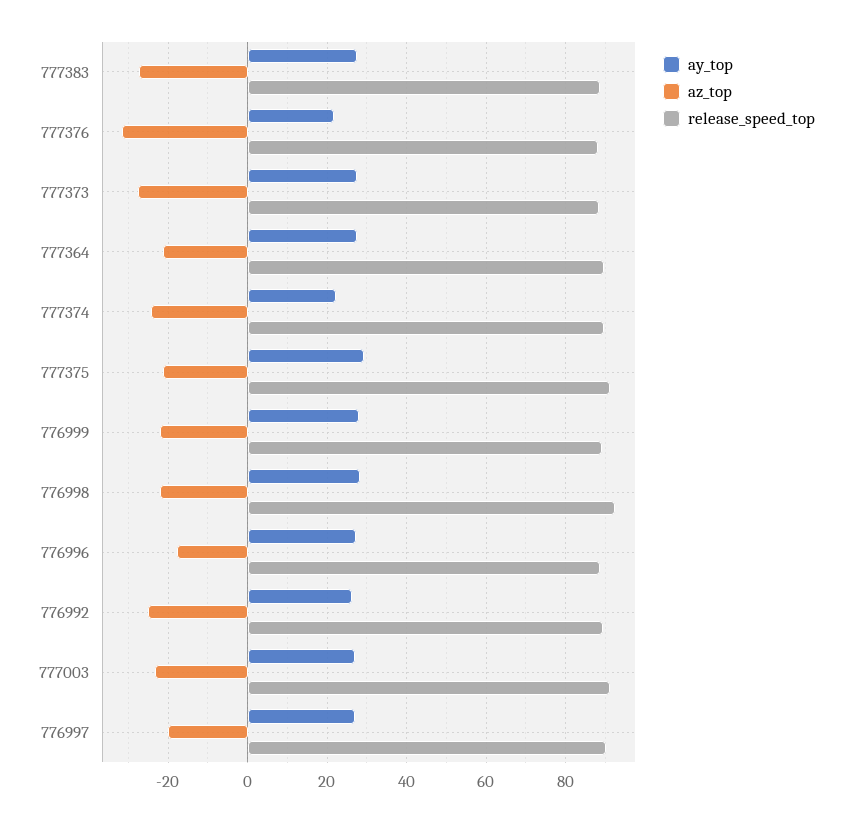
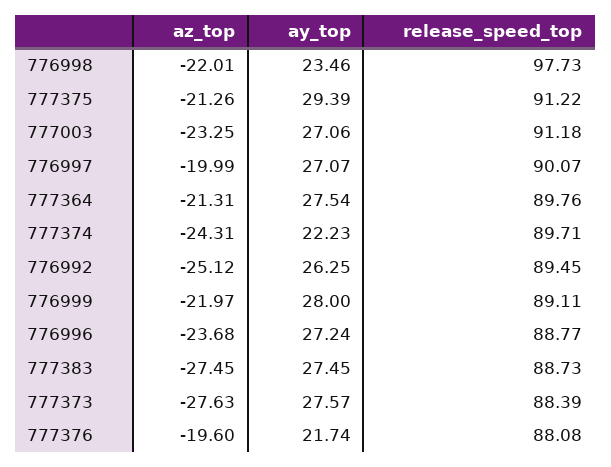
  {
    "ay_top": {
      "777383": 27.45,
      "777376": 21.74,
      "777373": 27.57,
      "777364": 27.54,
      "777374": 22.23,
      "777375": 29.39,
      "776999": 28,
-     "776998": 28,
+     "776998": 23.46,
      "776996": 27.24,
      "776992": 26.25,
      "777003": 27.06,
      "776997": 27.07
    },
    "az_top": {
      "777383": -27.45,
-     "777376": -32,
+     "777376": -19.6,
      "777373": -27.63,
      "777364": -21.31,
      "777374": -24.31,
      "777375": -21.26,
      "776999": -21.97,
      "776998": -22.01,
-     "776996": -18,
+     "776996": -23.68,
      "776992": -25.12,
      "777003": -23.25,
      "776997": -19.99
    },
    "release_speed_top": {
      "777383": 88.73,
      "777376": 88.08,
      "777373": 88.39,
      "777364": 89.76,
      "777374": 89.71,
      "777375": 91.22,
      "776999": 89.11,
-     "776998": 92,
+     "776998": 97.73,
      "776996": 88.77,
      "776992": 89.45,
      "777003": 91.18,
      "776997": 90.07
    }
  }

